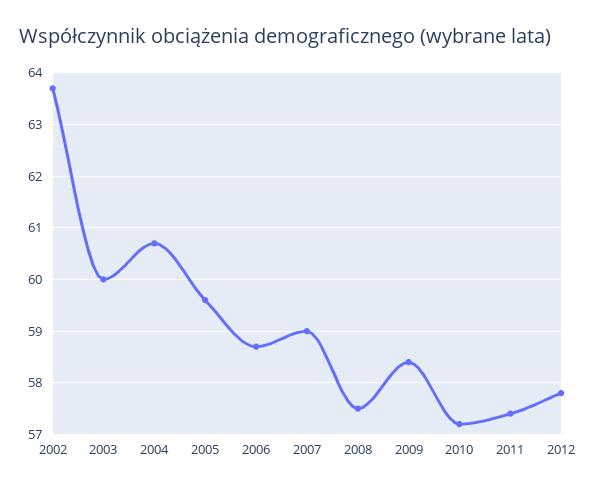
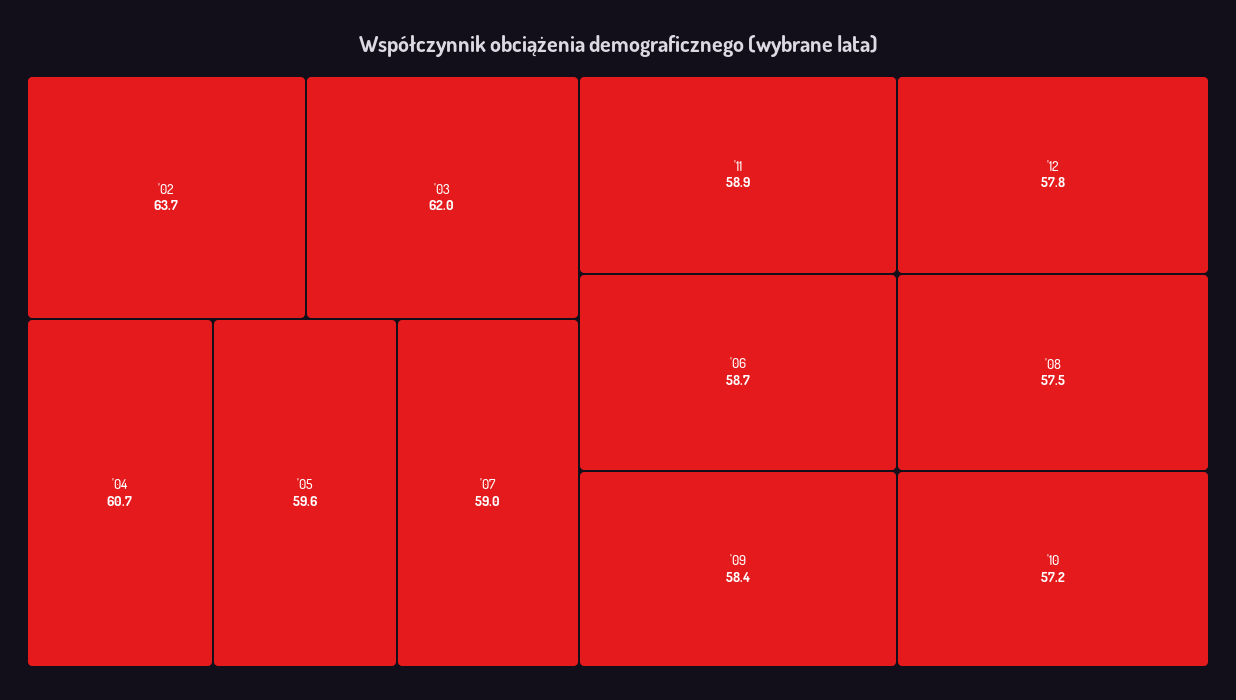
  {
    "2002": 63.7,
-   "2003": 60,
+   "2003": 62,
    "2004": 60.7,
    "2005": 59.6,
    "2006": 58.7,
    "2007": 59,
    "2008": 57.5,
    "2009": 58.4,
    "2010": 57.2,
-   "2011": 57.5,
+   "2011": 58.9,
    "2012": 57.8
  }

